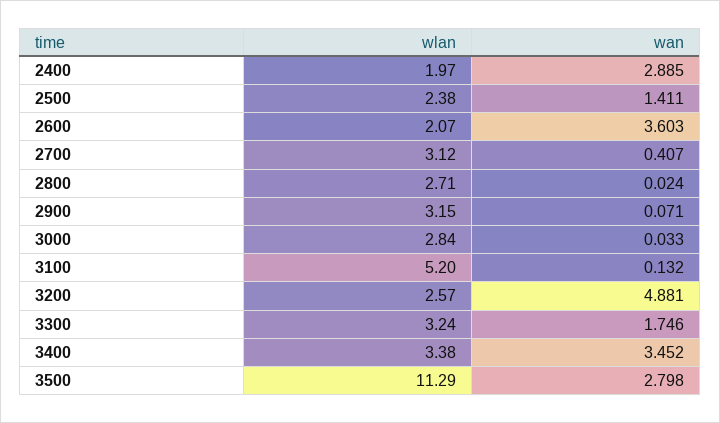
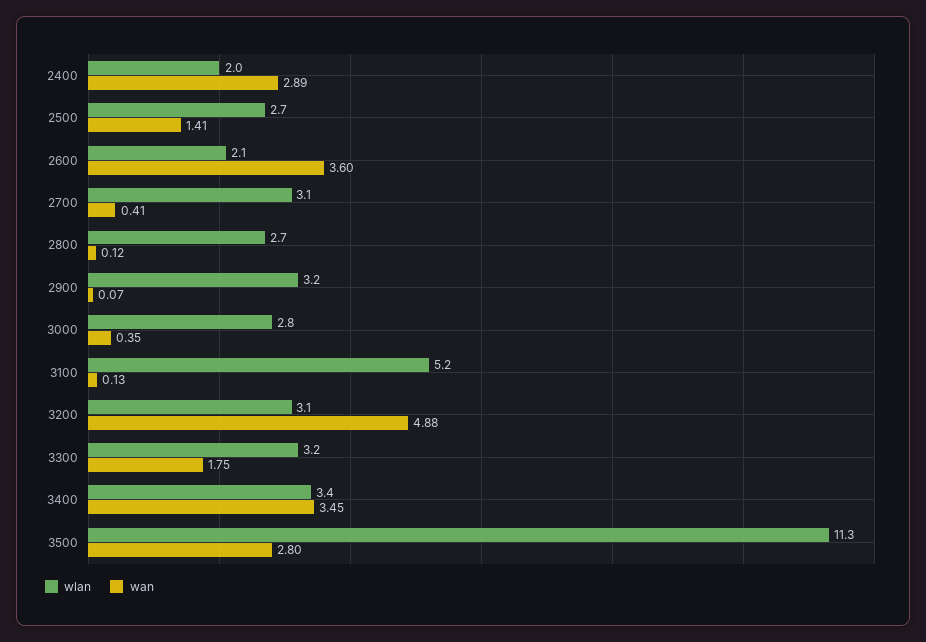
  {
    "wlan": {
      "2400": 1.97,
-     "2500": 2.38,
+     "2500": 2.7,
      "2600": 2.07,
      "2700": 3.12,
      "2800": 2.71,
      "2900": 3.15,
      "3000": 2.84,
      "3100": 5.2,
-     "3200": 2.57,
+     "3200": 3.1,
      "3300": 3.24,
      "3400": 3.38,
      "3500": 11.29
    },
    "wan": {
      "2400": 2.885,
      "2500": 1.411,
      "2600": 3.603,
      "2700": 0.407,
-     "2800": 0.024,
+     "2800": 0.12,
      "2900": 0.071,
-     "3000": 0.033,
+     "3000": 0.35,
      "3100": 0.132,
      "3200": 4.881,
      "3300": 1.746,
      "3400": 3.452,
      "3500": 2.798
    }
  }

